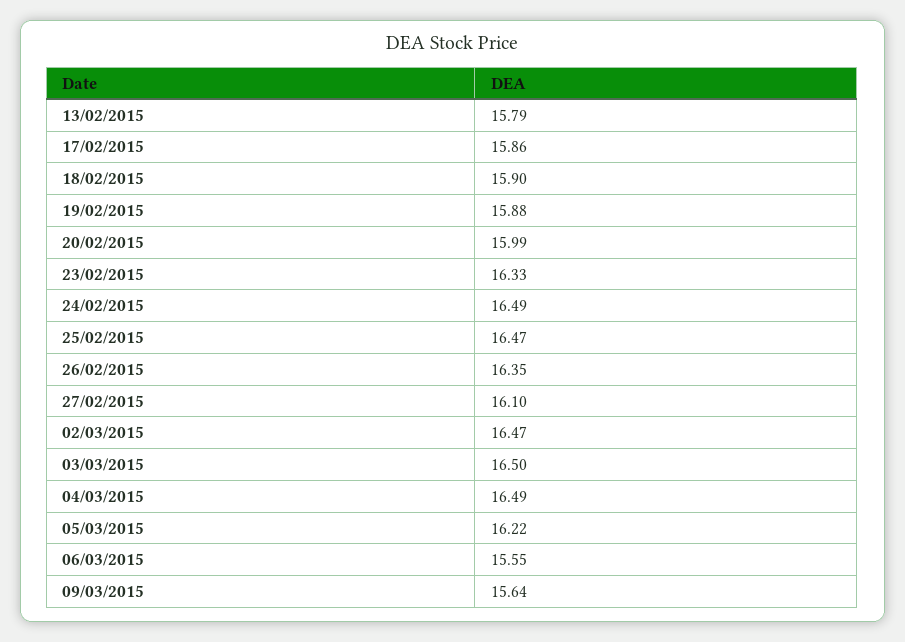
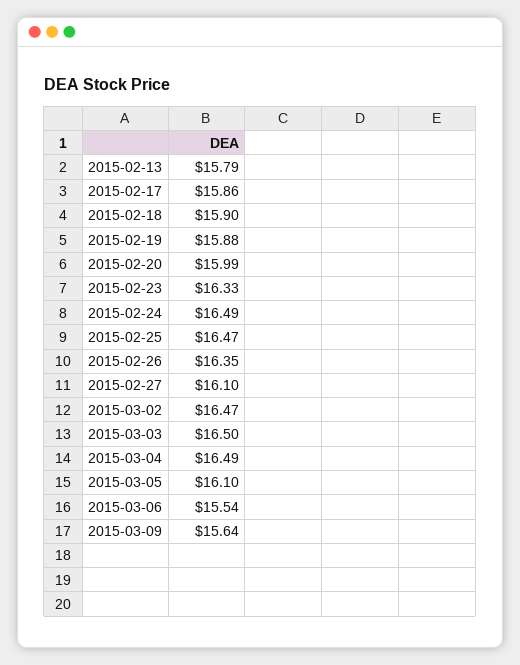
  {
    "13/02/2015": 15.79,
    "17/02/2015": 15.86,
    "18/02/2015": 15.9,
    "19/02/2015": 15.88,
    "20/02/2015": 15.99,
    "23/02/2015": 16.33,
    "24/02/2015": 16.49,
    "25/02/2015": 16.47,
    "26/02/2015": 16.35,
    "27/02/2015": 16.1,
    "02/03/2015": 16.47,
    "03/03/2015": 16.5,
    "04/03/2015": 16.49,
-   "05/03/2015": 16.22,
+   "05/03/2015": 16.1,
-   "06/03/2015": 15.55,
+   "06/03/2015": 15.54,
    "09/03/2015": 15.64
  }

